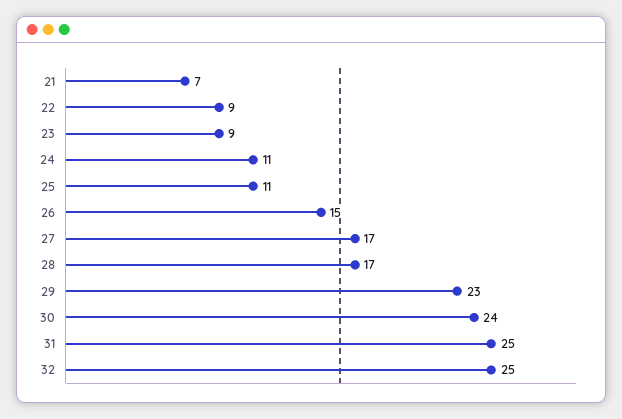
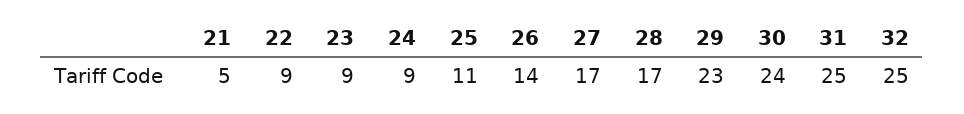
  {
-   "21": 7,
+   "21": 5,
    "22": 9,
    "23": 9,
-   "24": 11,
+   "24": 9,
    "25": 11,
-   "26": 15,
+   "26": 14,
    "27": 17,
    "28": 17,
    "29": 23,
    "30": 24,
    "31": 25,
    "32": 25
  }

